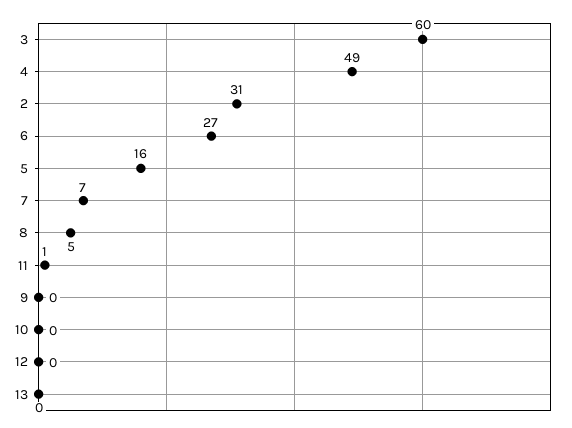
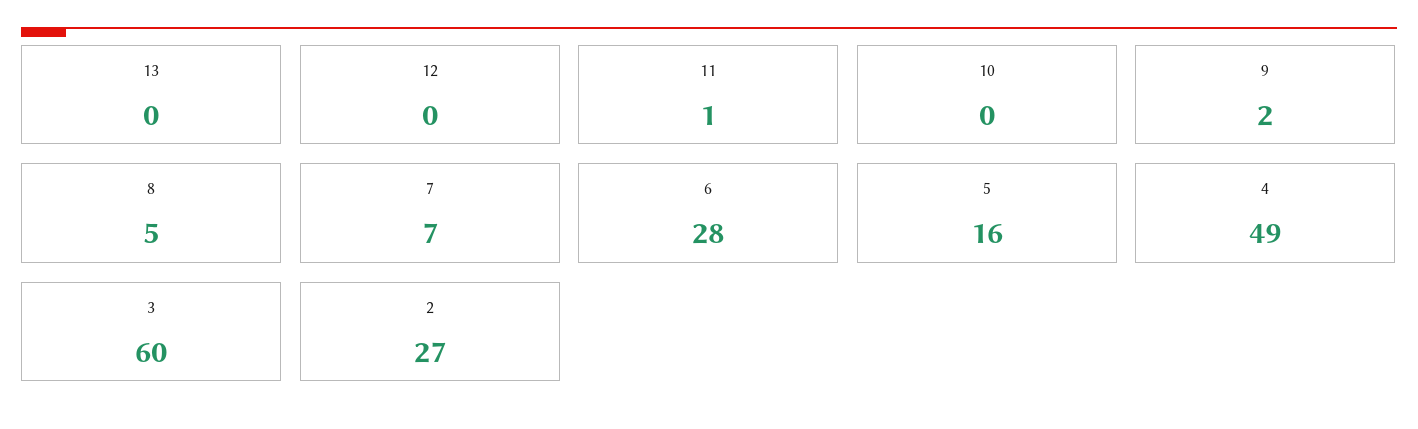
  {
    "3": 60,
    "4": 49,
-   "2": 31,
+   "2": 27,
-   "6": 27,
+   "6": 28,
    "5": 16,
    "7": 7,
    "8": 5,
    "11": 1,
-   "9": 0,
+   "9": 2,
    "10": 0,
    "12": 0,
    "13": 0
  }

